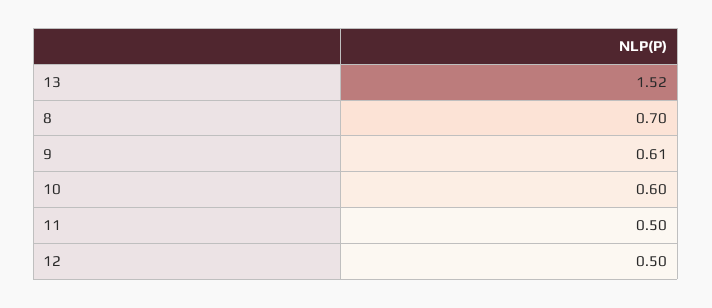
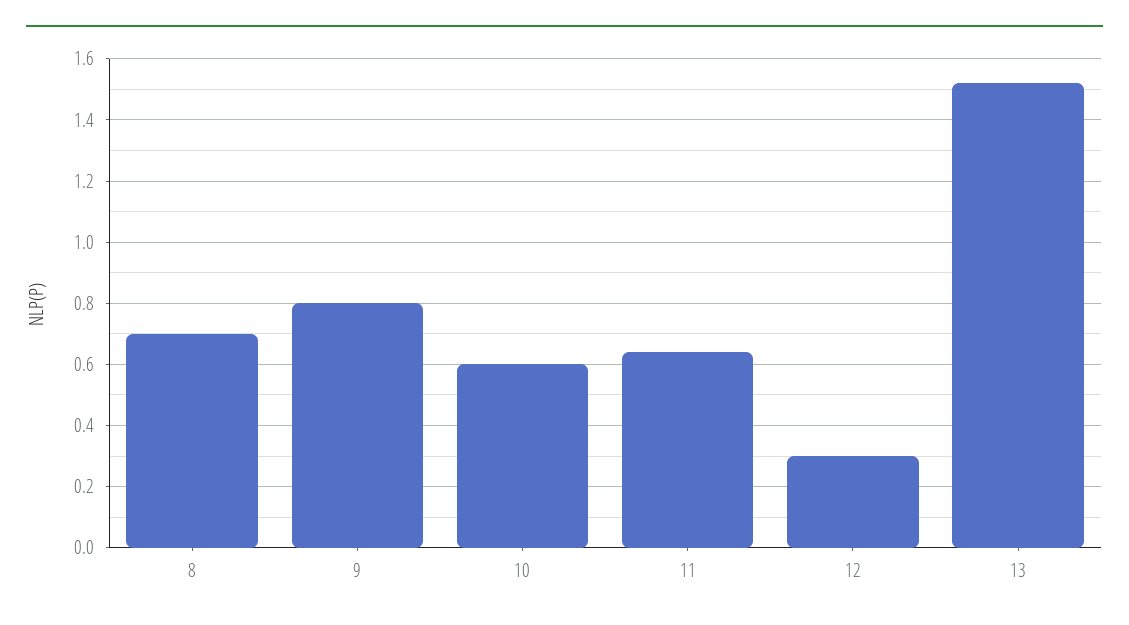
  {
    "13": 1.52,
    "8": 0.7,
-   "9": 0.61,
+   "9": 0.8,
    "10": 0.6,
-   "11": 0.5,
+   "11": 0.65,
-   "12": 0.5
+   "12": 0.3
  }

